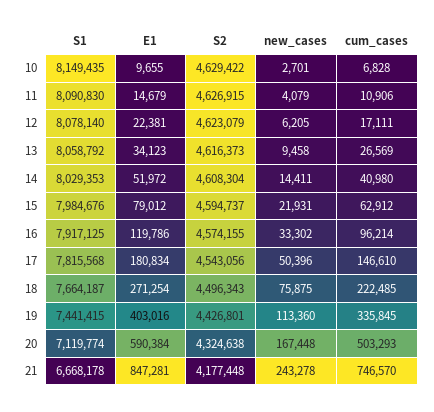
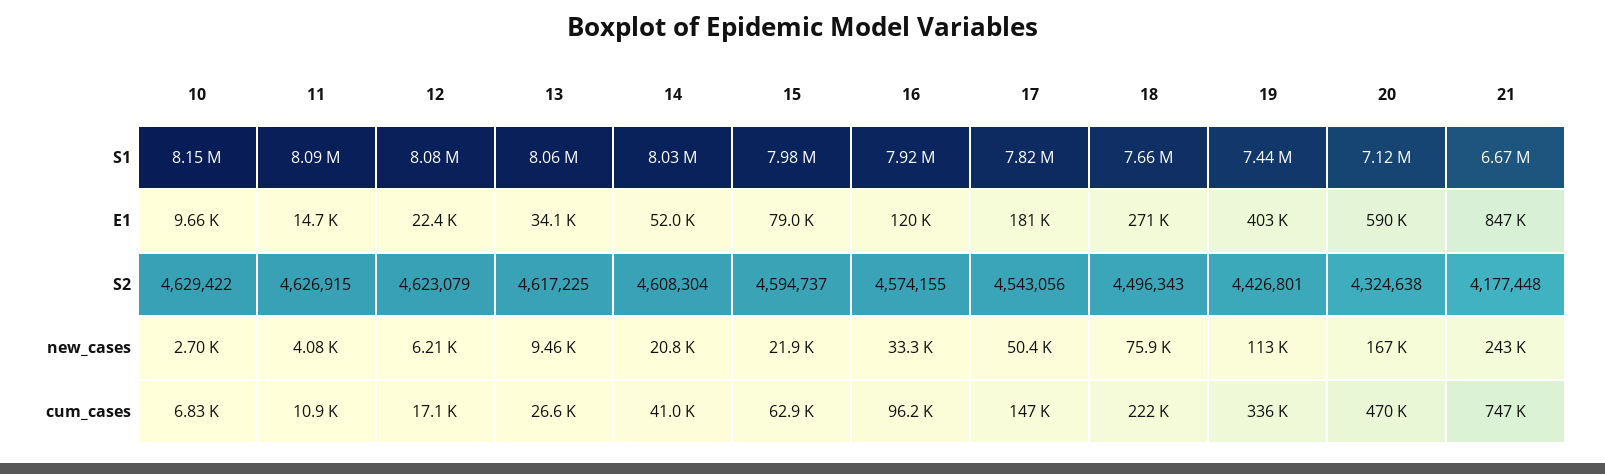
  {
    "S1": {
      "10": 8149435,
      "11": 8090830,
      "12": 8078140,
      "13": 8058792,
      "14": 8029353,
      "15": 7984676,
      "16": 7917125,
      "17": 7815568,
      "18": 7664187,
      "19": 7441415,
      "20": 7119774,
      "21": 6668178
    },
    "E1": {
      "10": 9655,
      "11": 14679,
      "12": 22381,
      "13": 34123,
      "14": 51972,
      "15": 79012,
      "16": 119786,
      "17": 180834,
      "18": 271254,
      "19": 403016,
      "20": 590384,
      "21": 847281
    },
    "S2": {
      "10": 4629422,
      "11": 4626915,
      "12": 4623079,
-     "13": 4616373,
+     "13": 4617225,
      "14": 4608304,
      "15": 4594737,
      "16": 4574155,
      "17": 4543056,
      "18": 4496343,
      "19": 4426801,
      "20": 4324638,
      "21": 4177448
    },
    "new_cases": {
      "10": 2701,
      "11": 4079,
      "12": 6205,
      "13": 9458,
-     "14": 14411,
+     "14": 20800,
      "15": 21931,
      "16": 33302,
      "17": 50396,
      "18": 75875,
      "19": 113360,
      "20": 167448,
      "21": 243278
    },
    "cum_cases": {
      "10": 6828,
      "11": 10906,
      "12": 17111,
      "13": 26569,
      "14": 40980,
      "15": 62912,
      "16": 96214,
      "17": 146610,
      "18": 222485,
      "19": 335845,
-     "20": 503293,
+     "20": 470000,
      "21": 746570
    }
  }

